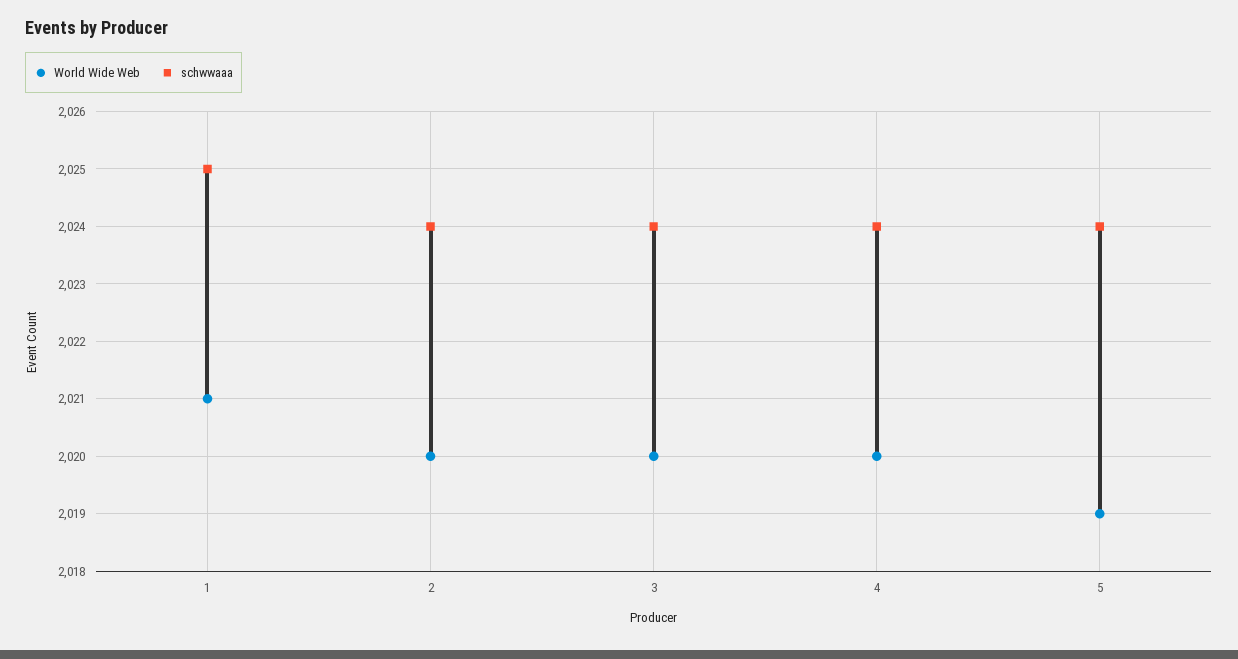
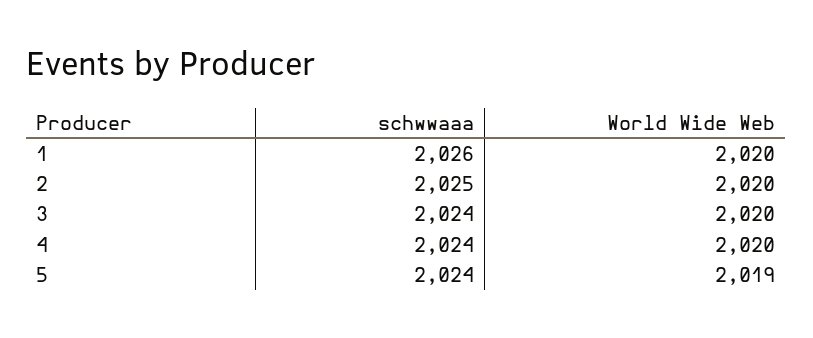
  {
    "World Wide Web": {
-     "1": 2021,
+     "1": 2020,
      "2": 2020,
      "3": 2020,
      "4": 2020,
      "5": 2019
    },
    "schwwaaa": {
-     "1": 2025,
+     "1": 2026,
-     "2": 2024,
+     "2": 2025,
      "3": 2024,
      "4": 2024,
      "5": 2024
    }
  }

